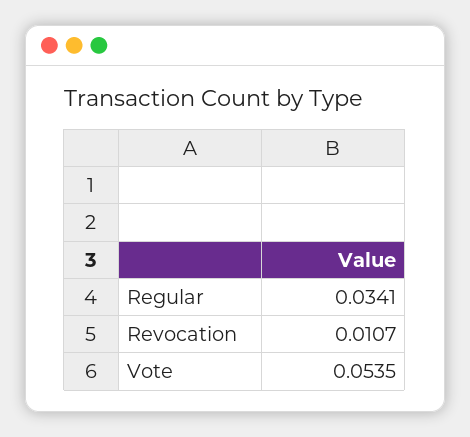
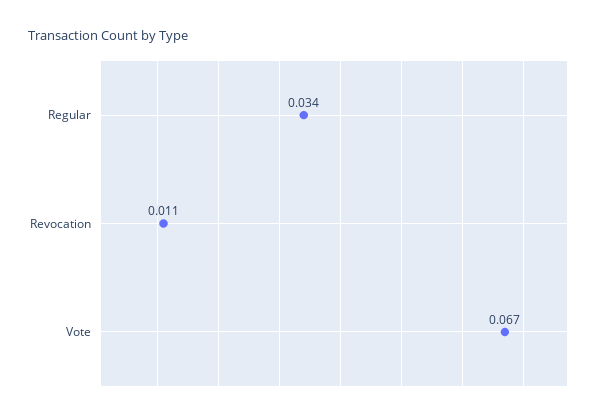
  {
    "Regular": 0.0341,
    "Revocation": 0.0107,
-   "Vote": 0.0535
+   "Vote": 0.067
  }

